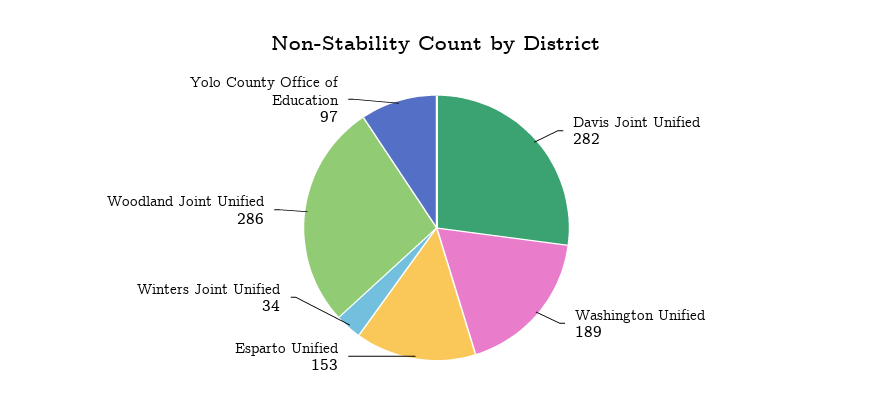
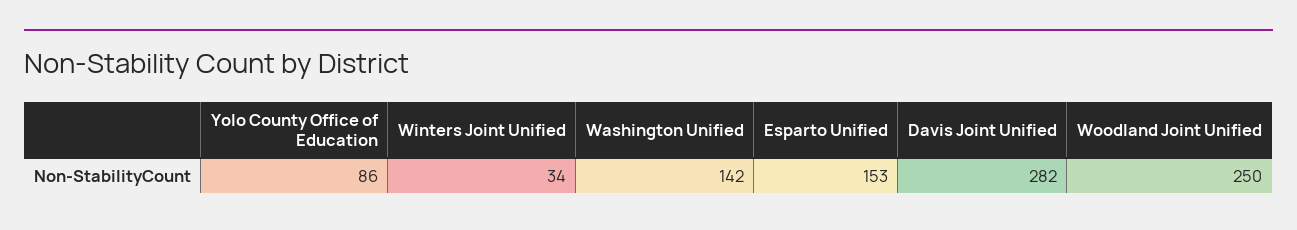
  {
    "Davis Joint Unified": 282,
-   "Washington Unified": 189,
+   "Washington Unified": 142,
    "Esparto Unified": 153,
    "Winters Joint Unified": 34,
-   "Woodland Joint Unified": 286,
+   "Woodland Joint Unified": 250,
-   "Yolo County Office of Education": 97
+   "Yolo County Office of Education": 86
  }

